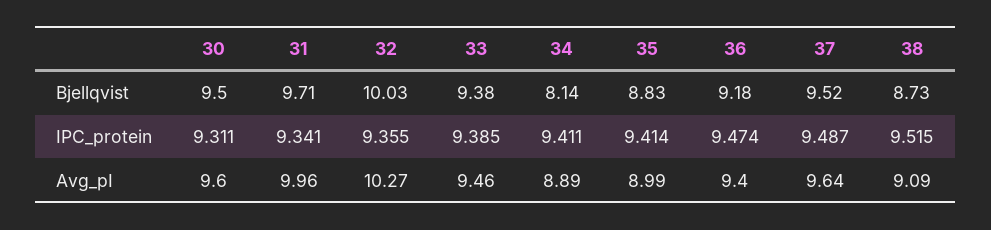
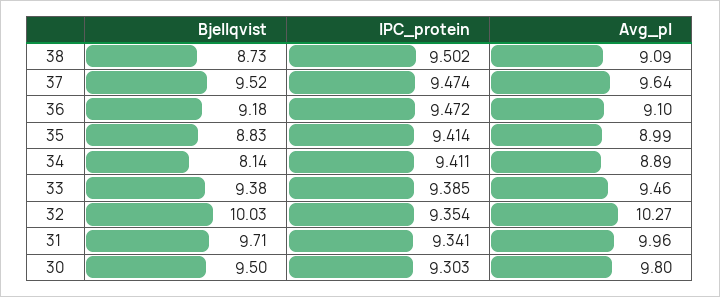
  {
    "30": {
      "Bjellqvist": 9.5,
-     "IPC_protein": 9.311,
+     "IPC_protein": 9.303,
-     "Avg_pI": 9.6
+     "Avg_pI": 9.8
    },
    "31": {
      "Bjellqvist": 9.71,
      "IPC_protein": 9.341,
      "Avg_pI": 9.96
    },
    "32": {
      "Bjellqvist": 10.03,
-     "IPC_protein": 9.355,
+     "IPC_protein": 9.354,
      "Avg_pI": 10.27
    },
    "33": {
      "Bjellqvist": 9.38,
      "IPC_protein": 9.385,
      "Avg_pI": 9.46
    },
    "34": {
      "Bjellqvist": 8.14,
      "IPC_protein": 9.411,
      "Avg_pI": 8.89
    },
    "35": {
      "Bjellqvist": 8.83,
      "IPC_protein": 9.414,
      "Avg_pI": 8.99
    },
    "36": {
      "Bjellqvist": 9.18,
-     "IPC_protein": 9.474,
+     "IPC_protein": 9.472,
-     "Avg_pI": 9.4
+     "Avg_pI": 9.1
    },
    "37": {
      "Bjellqvist": 9.52,
-     "IPC_protein": 9.487,
+     "IPC_protein": 9.474,
      "Avg_pI": 9.64
    },
    "38": {
      "Bjellqvist": 8.73,
-     "IPC_protein": 9.515,
+     "IPC_protein": 9.502,
      "Avg_pI": 9.09
    }
  }

